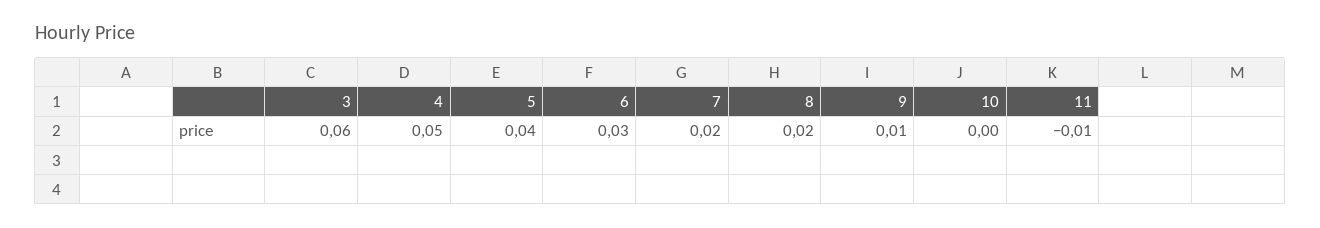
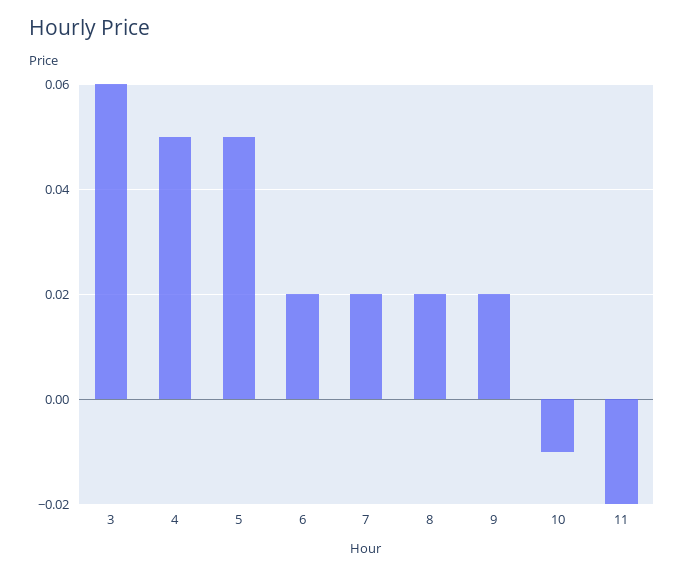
  {
    "3": 0.06,
    "4": 0.05,
-   "5": 0.04,
+   "5": 0.05,
-   "6": 0.03,
+   "6": 0.02,
    "7": 0.02,
    "8": 0.02,
-   "9": 0.01,
+   "9": 0.02,
-   "10": 0,
+   "10": -0.01,
-   "11": -0.01
+   "11": -0.02
  }

